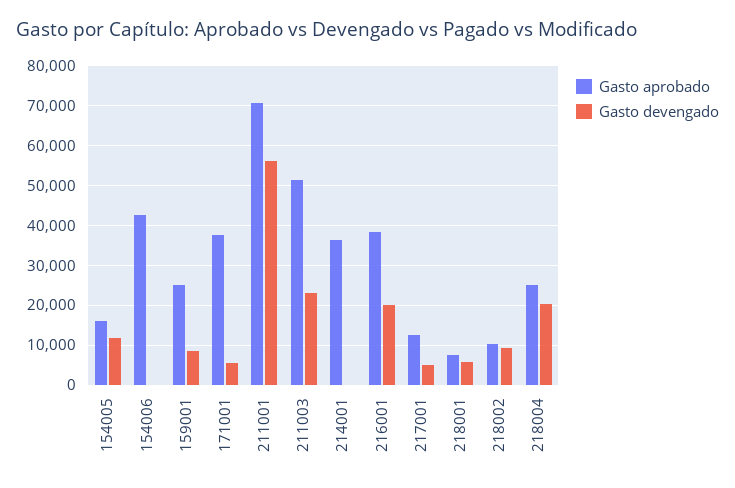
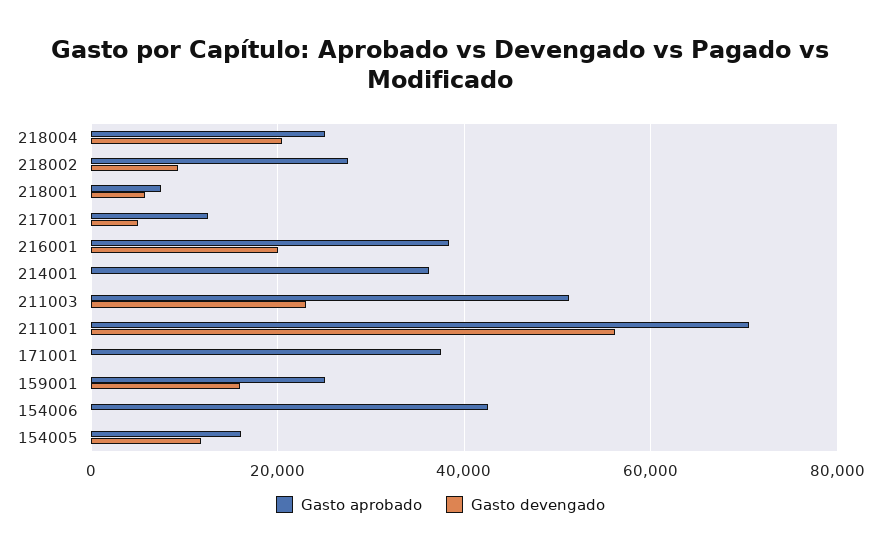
  {
    "Gasto aprobado": {
      "154005": 16000,
      "154006": 42000,
      "159001": 24000,
      "171001": 38000,
      "211001": 70000,
      "211003": 52000,
      "214001": 36000,
      "216001": 38000,
      "217001": 12000,
      "218001": 8000,
-     "218002": 10000,
+     "218002": 28000,
      "218004": 24000
    },
    "Gasto devengado": {
      "154005": 12000,
      "154006": 0,
-     "159001": 8000,
+     "159001": 16000,
-     "171001": 6000,
+     "171001": 0,
      "211001": 56000,
      "211003": 24000,
      "214001": 0,
      "216001": 20000,
      "217001": 6000,
      "218001": 6000,
      "218002": 10000,
      "218004": 20000
    }
  }

